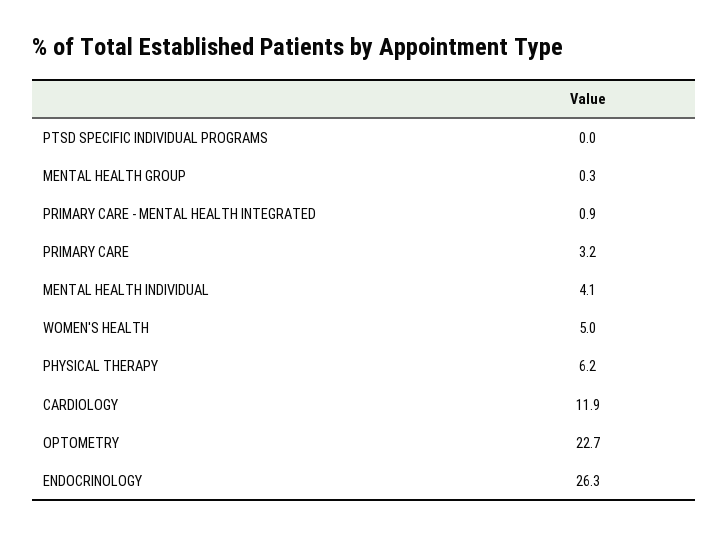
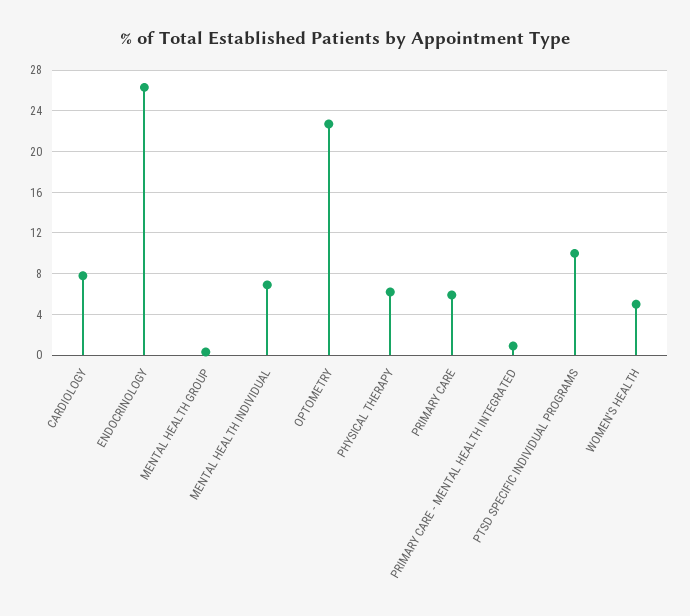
  {
-   "PTSD SPECIFIC INDIVIDUAL PROGRAMS": 0,
+   "PTSD SPECIFIC INDIVIDUAL PROGRAMS": 10,
    "MENTAL HEALTH GROUP": 0.3,
    "PRIMARY CARE - MENTAL HEALTH INTEGRATED": 0.9,
-   "PRIMARY CARE": 3.2,
+   "PRIMARY CARE": 6,
-   "MENTAL HEALTH INDIVIDUAL": 4.1,
+   "MENTAL HEALTH INDIVIDUAL": 7,
    "WOMEN'S HEALTH": 5,
    "PHYSICAL THERAPY": 6.2,
-   "CARDIOLOGY": 11.9,
+   "CARDIOLOGY": 8,
    "OPTOMETRY": 22.7,
    "ENDOCRINOLOGY": 26.3
  }

